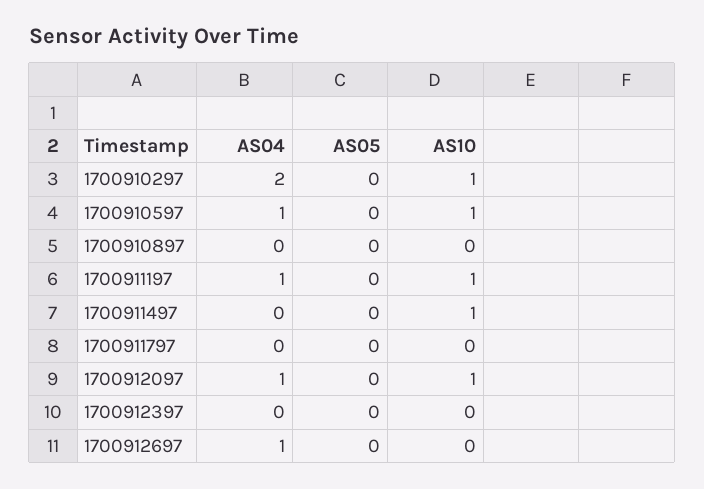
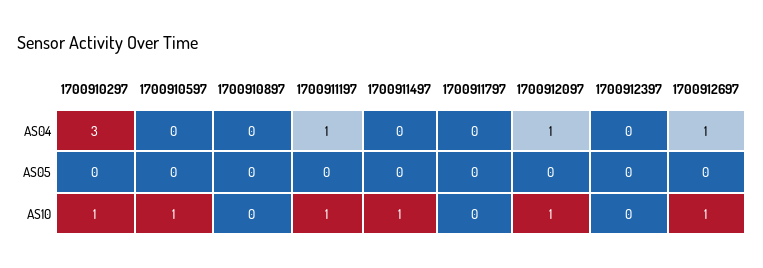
  {
    "AS04": {
-     "1700910297": 2,
+     "1700910297": 3,
-     "1700910597": 1,
+     "1700910597": 0,
      "1700910897": 0,
      "1700911197": 1,
      "1700911497": 0,
      "1700911797": 0,
      "1700912097": 1,
      "1700912397": 0,
      "1700912697": 1
    },
    "AS05": {
      "1700910297": 0,
      "1700910597": 0,
      "1700910897": 0,
      "1700911197": 0,
      "1700911497": 0,
      "1700911797": 0,
      "1700912097": 0,
      "1700912397": 0,
      "1700912697": 0
    },
    "AS10": {
      "1700910297": 1,
      "1700910597": 1,
      "1700910897": 0,
      "1700911197": 1,
      "1700911497": 1,
      "1700911797": 0,
      "1700912097": 1,
      "1700912397": 0,
-     "1700912697": 0
+     "1700912697": 1
    }
  }

